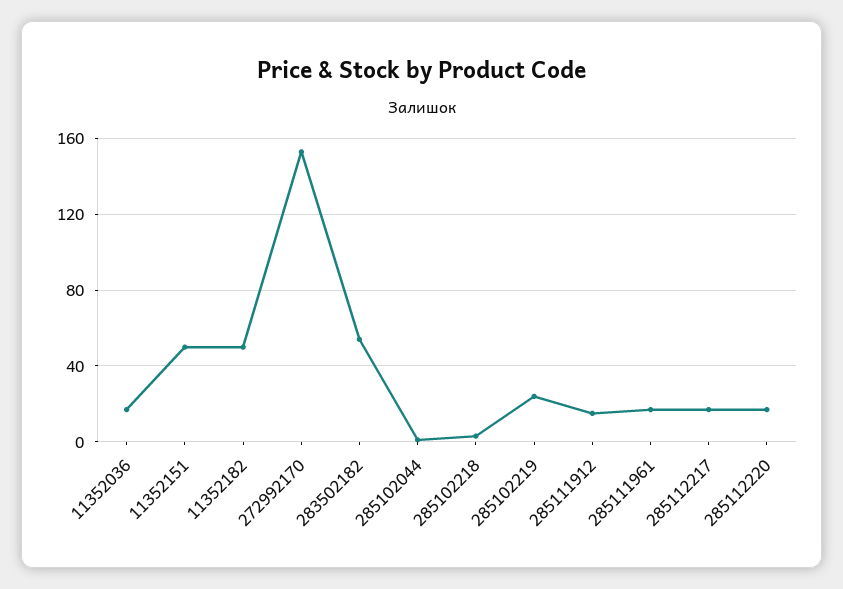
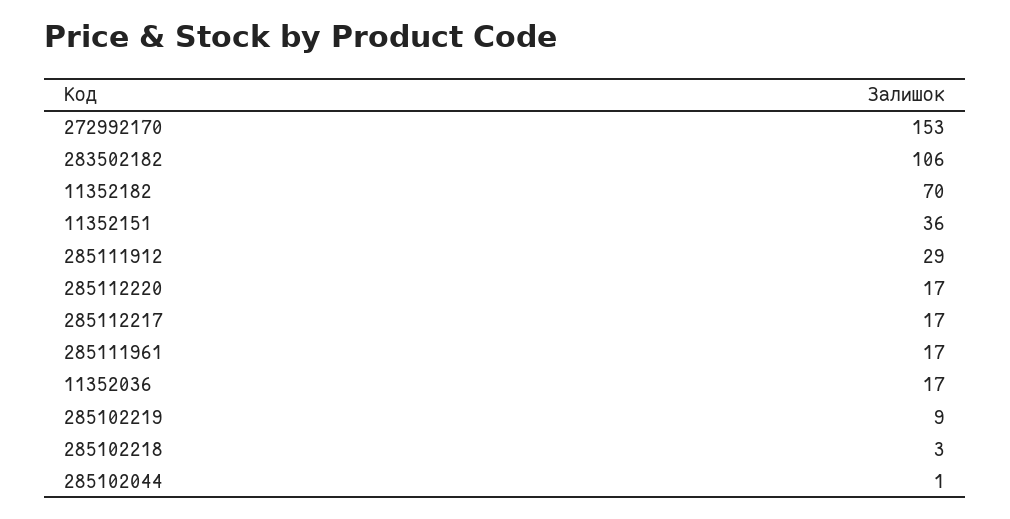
  {
    "11352036": 17,
-   "11352151": 50,
+   "11352151": 36,
-   "11352182": 50,
+   "11352182": 70,
    "272992170": 153,
-   "283502182": 55,
+   "283502182": 106,
    "285102044": 1,
    "285102218": 3,
-   "285102219": 25,
+   "285102219": 9,
-   "285111912": 15,
+   "285111912": 29,
    "285111961": 17,
    "285112217": 17,
    "285112220": 17
  }

